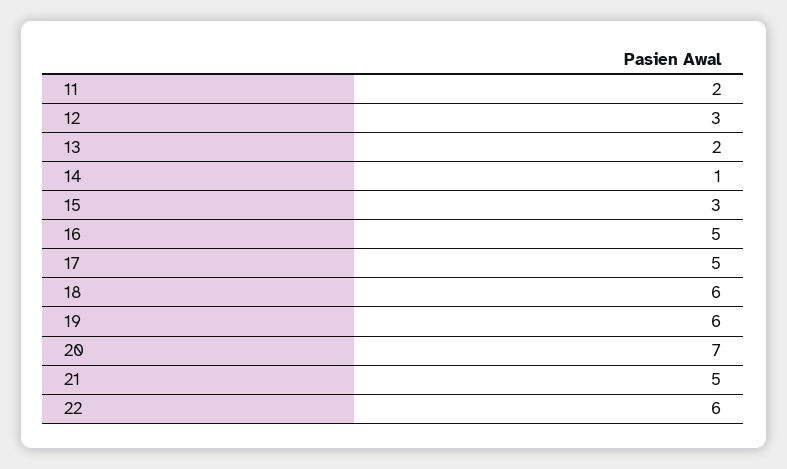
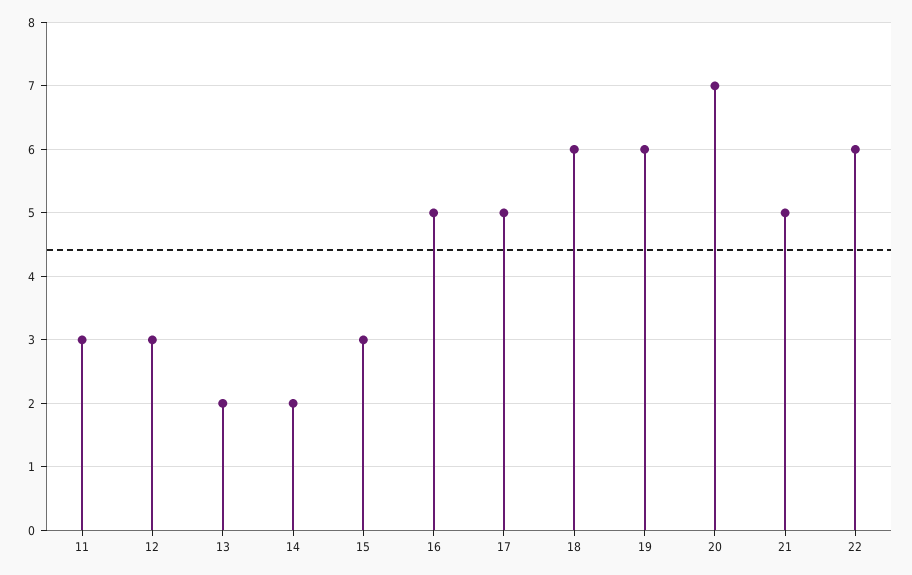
  {
-   "11": 2,
+   "11": 3,
    "12": 3,
    "13": 2,
-   "14": 1,
+   "14": 2,
    "15": 3,
    "16": 5,
    "17": 5,
    "18": 6,
    "19": 6,
    "20": 7,
    "21": 5,
    "22": 6
  }

